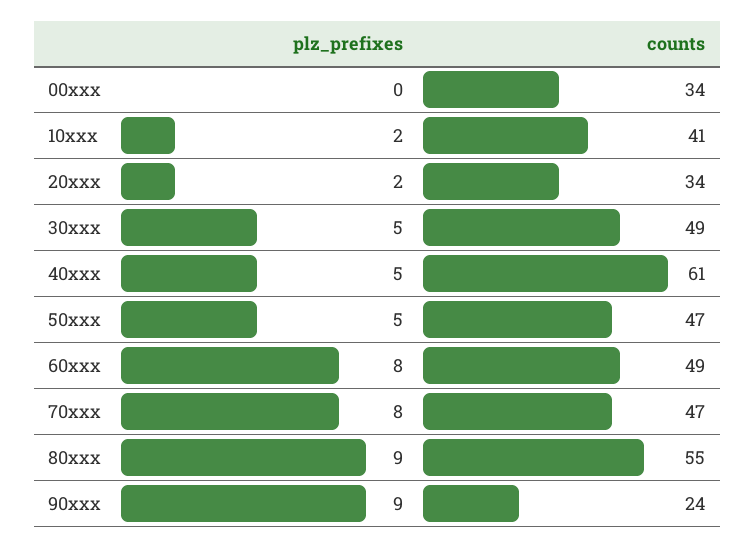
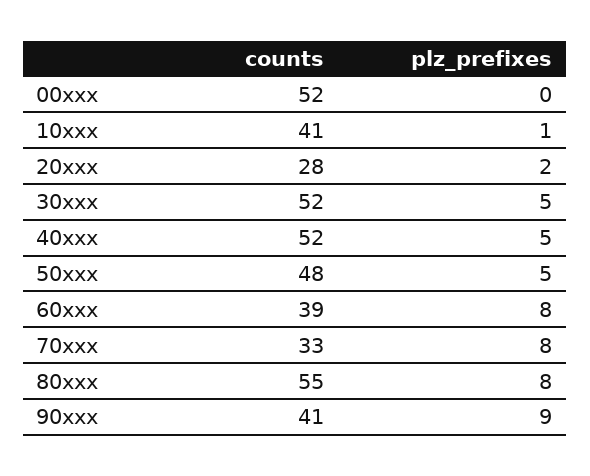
  {
    "plz_prefixes": {
      "00xxx": 0,
-     "10xxx": 2,
+     "10xxx": 1,
      "20xxx": 2,
      "30xxx": 5,
      "40xxx": 5,
      "50xxx": 5,
      "60xxx": 8,
      "70xxx": 8,
-     "80xxx": 9,
+     "80xxx": 8,
      "90xxx": 9
    },
    "counts": {
-     "00xxx": 34,
+     "00xxx": 52,
      "10xxx": 41,
-     "20xxx": 34,
+     "20xxx": 28,
-     "30xxx": 49,
+     "30xxx": 52,
-     "40xxx": 61,
+     "40xxx": 52,
-     "50xxx": 47,
+     "50xxx": 48,
-     "60xxx": 49,
+     "60xxx": 39,
-     "70xxx": 47,
+     "70xxx": 33,
      "80xxx": 55,
-     "90xxx": 24
+     "90xxx": 41
    }
  }

